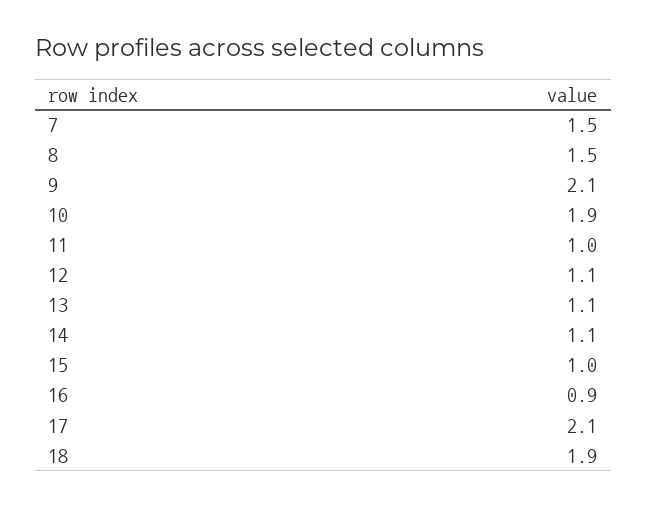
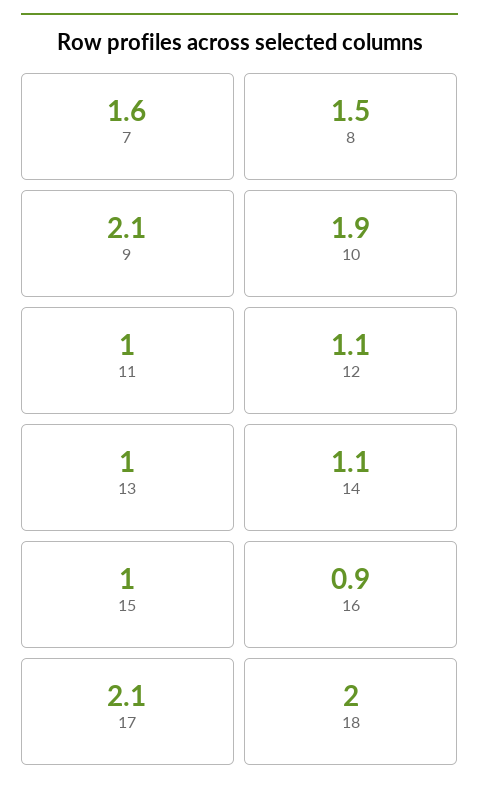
  {
-   "7": 1.5,
+   "7": 1.6,
    "8": 1.5,
    "9": 2.1,
    "10": 1.9,
    "11": 1,
    "12": 1.1,
-   "13": 1.1,
+   "13": 1,
    "14": 1.1,
    "15": 1,
    "16": 0.9,
    "17": 2.1,
-   "18": 1.9
+   "18": 2
  }

